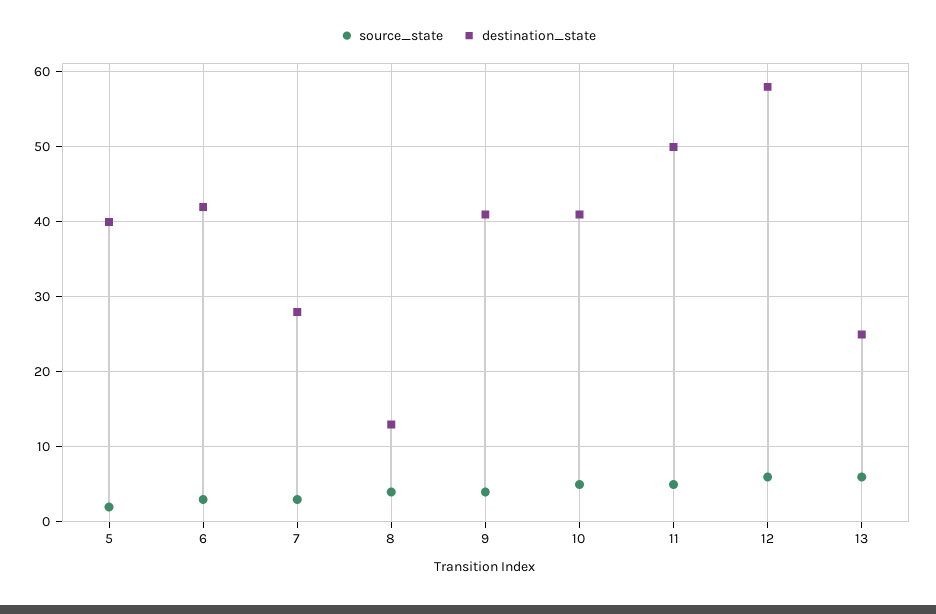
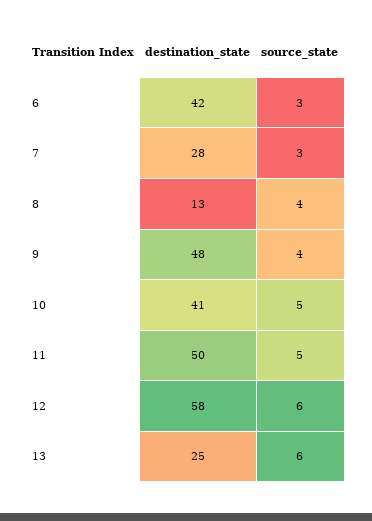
  {
    "source_state": {
-     "5": 2,
      "6": 3,
      "7": 3,
      "8": 4,
      "9": 4,
      "10": 5,
      "11": 5,
      "12": 6,
      "13": 6
    },
    "destination_state": {
-     "5": 40,
      "6": 42,
      "7": 28,
      "8": 13,
-     "9": 41,
+     "9": 48,
      "10": 41,
      "11": 50,
      "12": 58,
      "13": 25
    }
  }

